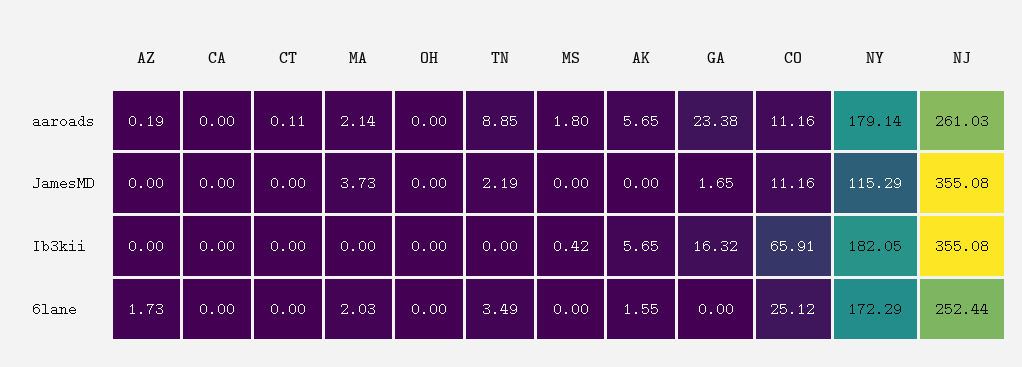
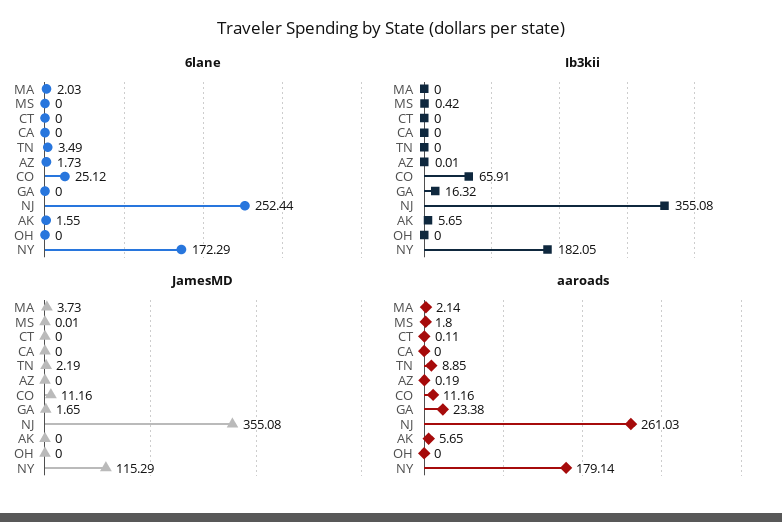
  {
    "aaroads": {
      "AZ": 0.19,
      "CA": 0,
      "CT": 0.11,
      "MA": 2.14,
      "OH": 0,
      "TN": 8.85,
      "MS": 1.8,
      "AK": 5.65,
      "GA": 23.38,
      "CO": 11.16,
      "NY": 179.14,
      "NJ": 261.03
    },
    "JamesMD": {
      "AZ": 0,
      "CA": 0,
      "CT": 0,
      "MA": 3.73,
      "OH": 0,
      "TN": 2.19,
-     "MS": 0,
+     "MS": 0.01,
      "AK": 0,
      "GA": 1.65,
      "CO": 11.16,
      "NY": 115.29,
      "NJ": 355.08
    },
    "Ib3kii": {
-     "AZ": 0,
+     "AZ": 0.01,
      "CA": 0,
      "CT": 0,
      "MA": 0,
      "OH": 0,
      "TN": 0,
      "MS": 0.42,
      "AK": 5.65,
      "GA": 16.32,
      "CO": 65.91,
      "NY": 182.05,
      "NJ": 355.08
    },
    "6lane": {
      "AZ": 1.73,
      "CA": 0,
      "CT": 0,
      "MA": 2.03,
      "OH": 0,
      "TN": 3.49,
      "MS": 0,
      "AK": 1.55,
      "GA": 0,
      "CO": 25.12,
      "NY": 172.29,
      "NJ": 252.44
    }
  }

